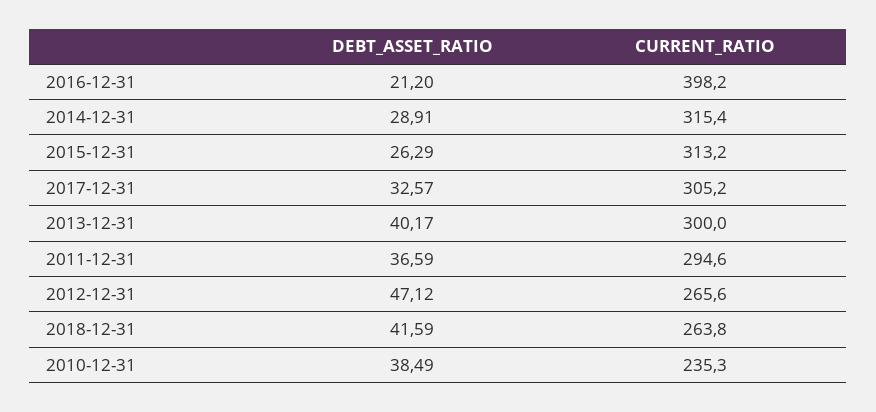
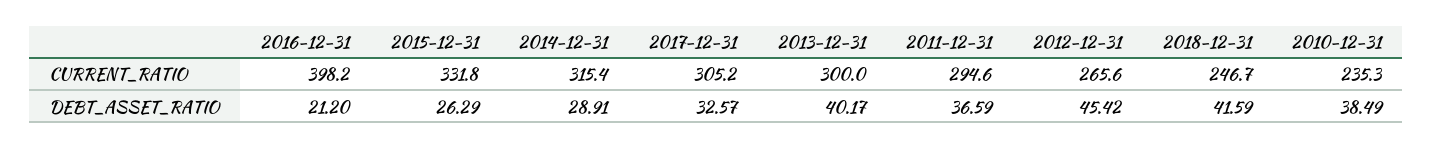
  {
    "DEBT_ASSET_RATIO": {
      "2016-12-31": 21.2,
      "2014-12-31": 28.91,
      "2015-12-31": 26.29,
      "2017-12-31": 32.57,
      "2013-12-31": 40.17,
      "2011-12-31": 36.59,
-     "2012-12-31": 47.12,
+     "2012-12-31": 45.42,
      "2018-12-31": 41.59,
      "2010-12-31": 38.49
    },
    "CURRENT_RATIO": {
      "2016-12-31": 398.2,
      "2014-12-31": 315.4,
-     "2015-12-31": 313.2,
+     "2015-12-31": 331.8,
      "2017-12-31": 305.2,
      "2013-12-31": 300,
      "2011-12-31": 294.6,
      "2012-12-31": 265.6,
-     "2018-12-31": 263.8,
+     "2018-12-31": 246.7,
      "2010-12-31": 235.3
    }
  }

